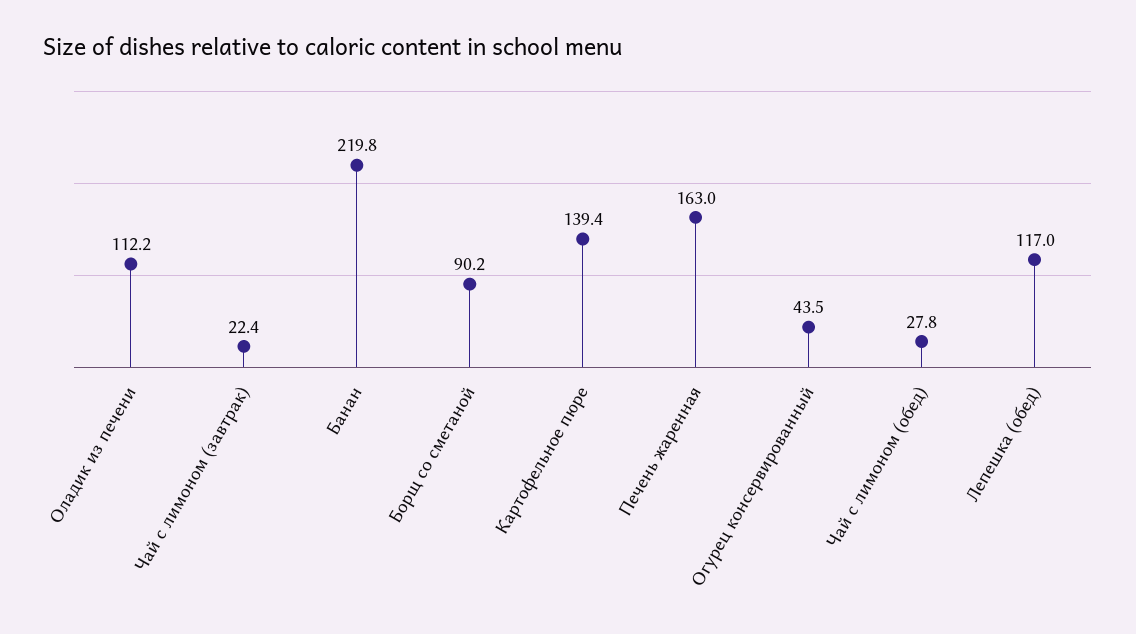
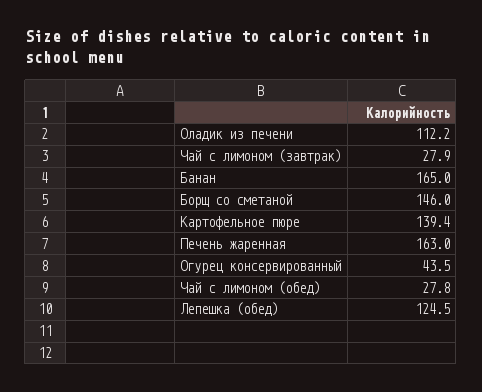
  {
    "Оладик из печени": 112.2,
-   "Чай с лимоном (завтрак)": 22.4,
+   "Чай с лимоном (завтрак)": 27.9,
-   "Банан": 219.8,
+   "Банан": 165,
-   "Борщ со сметаной": 90.2,
+   "Борщ со сметаной": 146,
    "Картофельное пюре": 139.4,
    "Печень жаренная": 163,
    "Огурец консервированный": 43.5,
    "Чай с лимоном (обед)": 27.8,
-   "Лепешка (обед)": 117
+   "Лепешка (обед)": 124.5
  }

